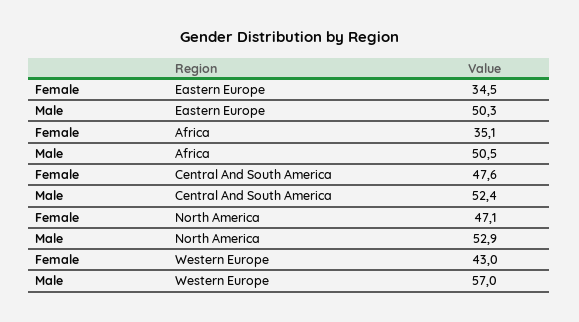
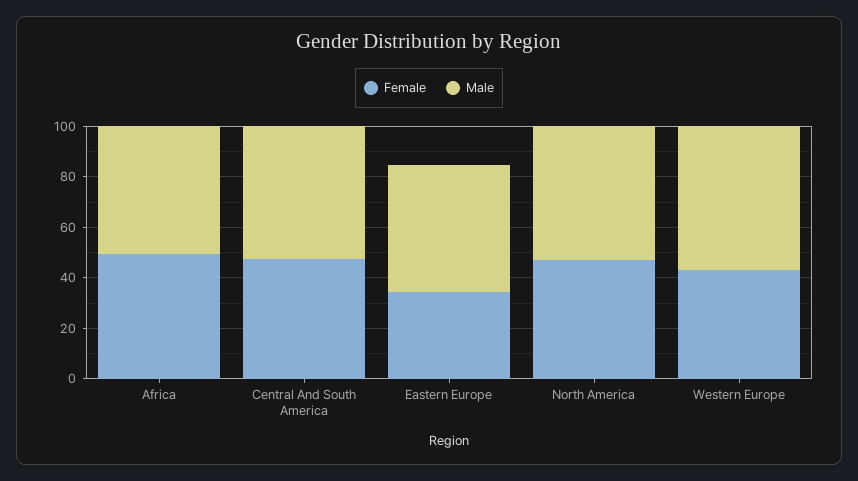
  {
    "Female": {
      "Eastern Europe": 34.5,
-     "Africa": 35.1,
+     "Africa": 50,
      "Central And South America": 47.6,
      "North America": 47.1,
      "Western Europe": 43
    },
    "Male": {
      "Eastern Europe": 50.3,
      "Africa": 50.5,
      "Central And South America": 52.4,
      "North America": 52.9,
      "Western Europe": 57
    }
  }

